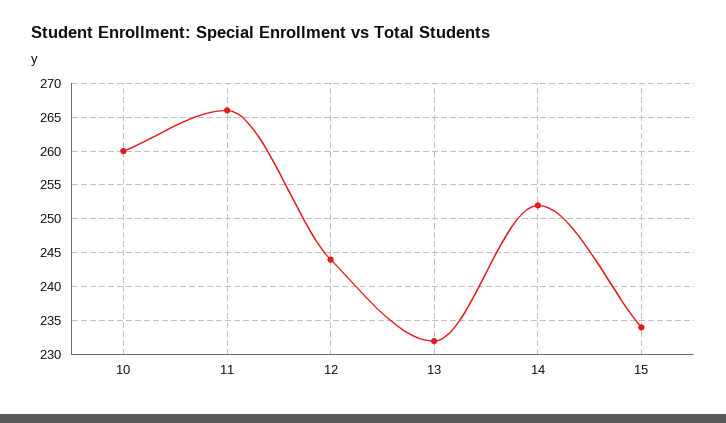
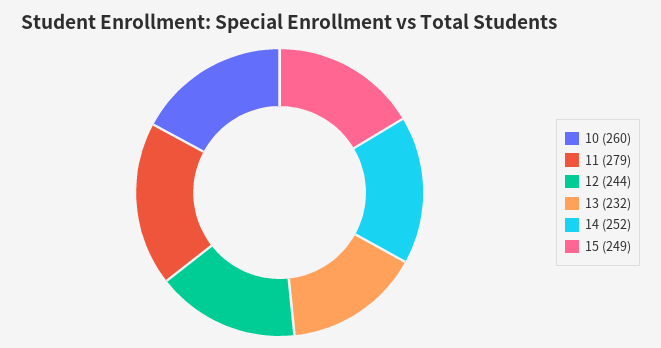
  {
    "10": 260,
-   "11": 266,
+   "11": 279,
    "12": 244,
    "13": 232,
    "14": 252,
-   "15": 234
+   "15": 249
  }

